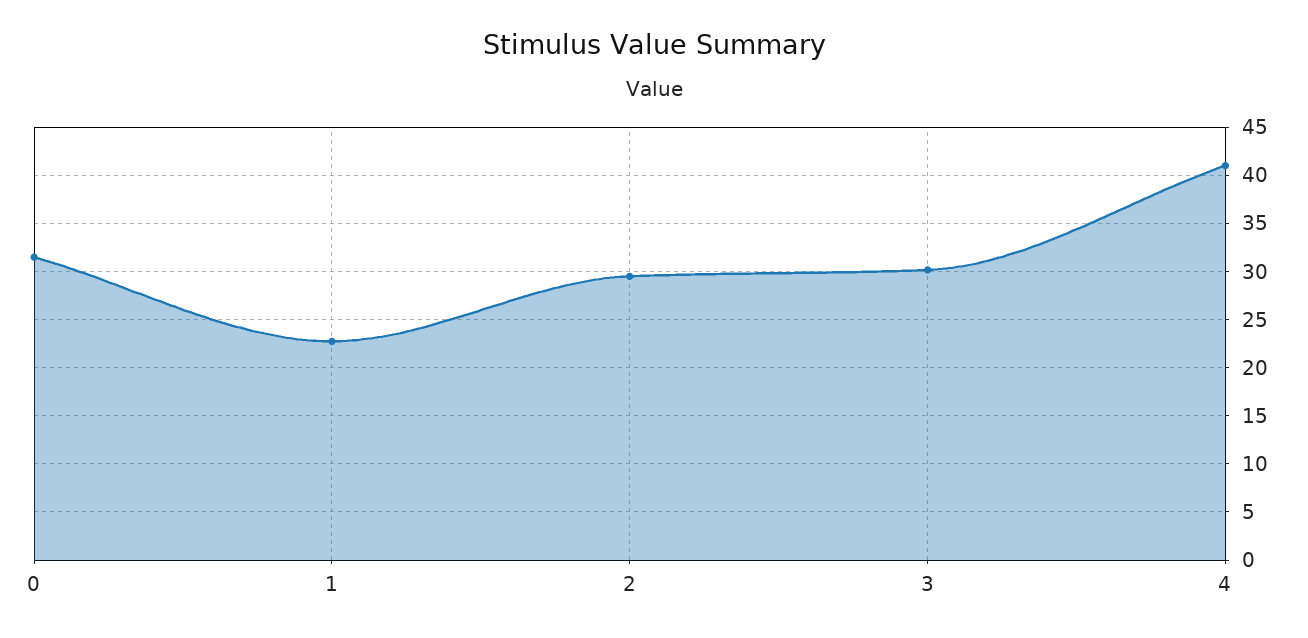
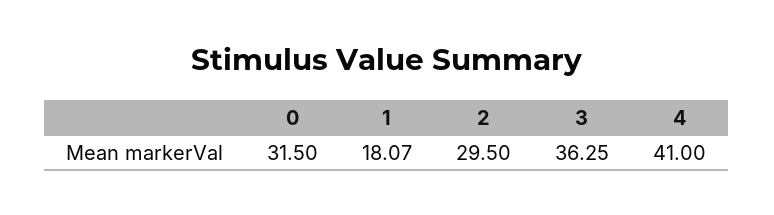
  {
    "0": 31.5,
-   "1": 23,
+   "1": 18.07,
    "2": 29.5,
-   "3": 30,
+   "3": 36.25,
    "4": 41
  }

